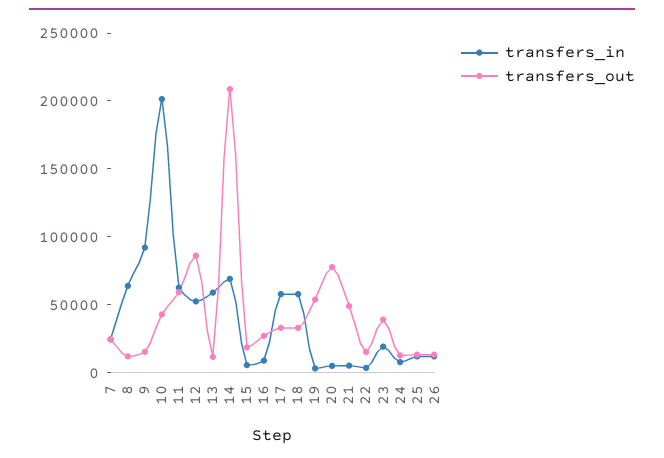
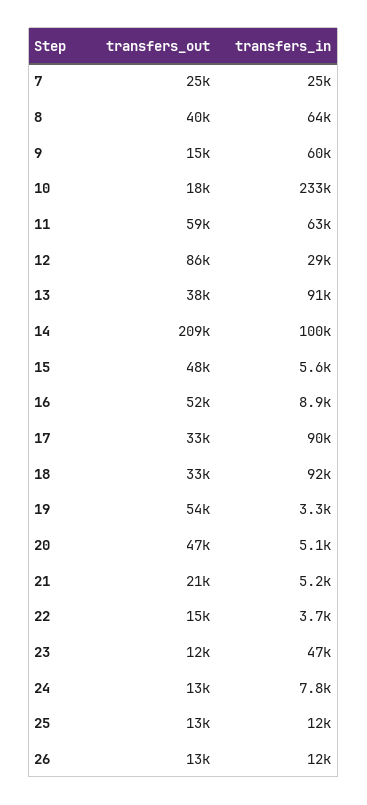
  {
    "transfers_in": {
      "7": 25000,
      "8": 64000,
-     "9": 90000,
+     "9": 60000,
-     "10": 200000,
+     "10": 233000,
      "11": 63000,
-     "12": 50000,
+     "12": 29000,
-     "13": 60000,
+     "13": 91000,
-     "14": 70000,
+     "14": 100000,
      "15": 5600,
      "16": 8900,
-     "17": 60000,
+     "17": 90000,
-     "18": 60000,
+     "18": 92000,
      "19": 3300,
      "20": 5100,
      "21": 5200,
      "22": 3700,
-     "23": 20000,
+     "23": 47000,
      "24": 7800,
      "25": 12000,
      "26": 12000
    },
    "transfers_out": {
      "7": 25000,
-     "8": 10000,
+     "8": 40000,
      "9": 15000,
-     "10": 40000,
+     "10": 18000,
      "11": 59000,
      "12": 86000,
-     "13": 10000,
+     "13": 38000,
      "14": 209000,
-     "15": 20000,
+     "15": 48000,
-     "16": 30000,
+     "16": 52000,
      "17": 33000,
      "18": 33000,
      "19": 54000,
-     "20": 80000,
+     "20": 47000,
-     "21": 50000,
+     "21": 21000,
      "22": 15000,
-     "23": 40000,
+     "23": 12000,
      "24": 13000,
      "25": 13000,
      "26": 13000
    }
  }

